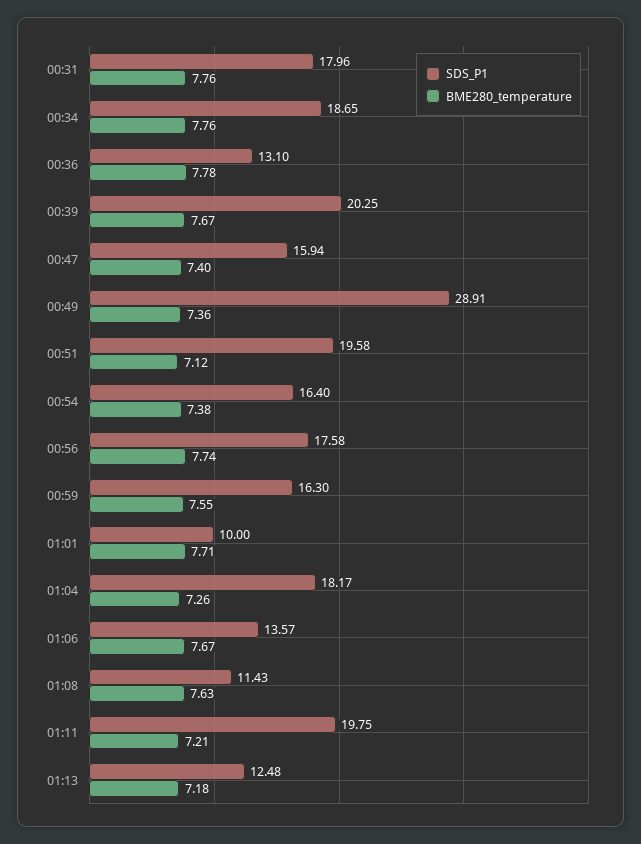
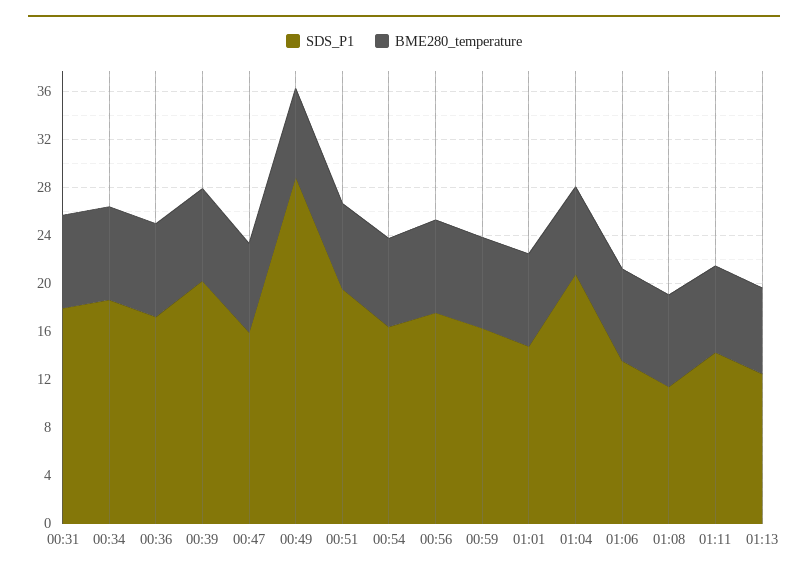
  {
    "SDS_P1": {
      "00:31": 17.96,
      "00:34": 18.65,
-     "00:36": 13.1,
+     "00:36": 17,
      "00:39": 20.25,
      "00:47": 15.94,
      "00:49": 28.91,
      "00:51": 19.58,
      "00:54": 16.4,
      "00:56": 17.58,
      "00:59": 16.3,
-     "01:01": 10,
+     "01:01": 15,
-     "01:04": 18.17,
+     "01:04": 21,
      "01:06": 13.57,
      "01:08": 11.43,
-     "01:11": 19.75,
+     "01:11": 14,
      "01:13": 12.48
    },
    "BME280_temperature": {
      "00:31": 7.76,
      "00:34": 7.76,
      "00:36": 7.78,
      "00:39": 7.67,
      "00:47": 7.4,
      "00:49": 7.36,
      "00:51": 7.12,
      "00:54": 7.38,
      "00:56": 7.74,
      "00:59": 7.55,
      "01:01": 7.71,
      "01:04": 7.26,
      "01:06": 7.67,
      "01:08": 7.63,
      "01:11": 7.21,
      "01:13": 7.18
    }
  }

